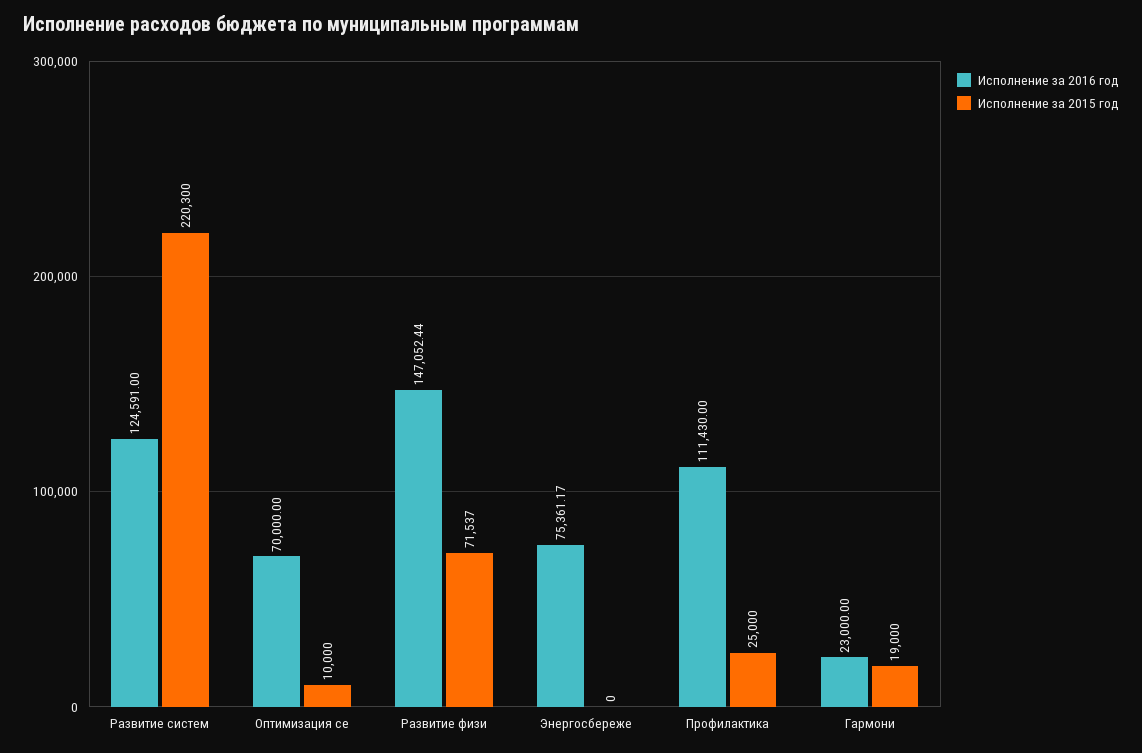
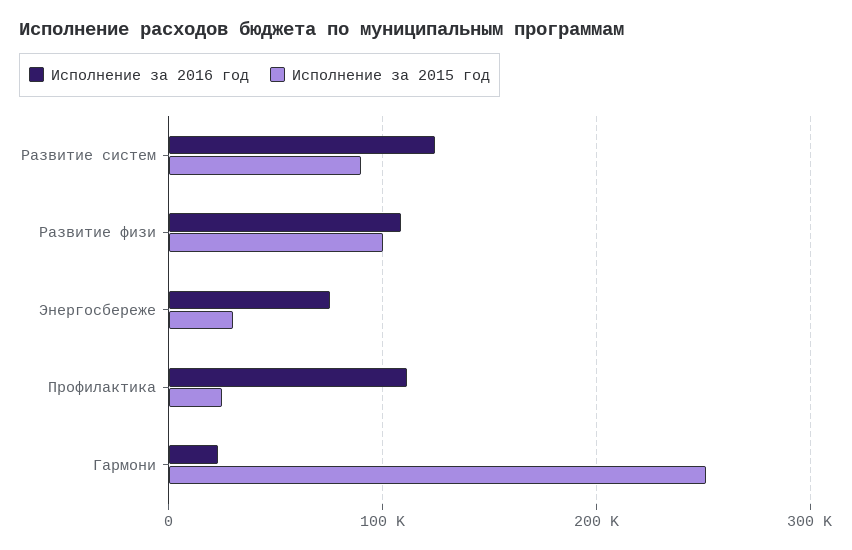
  {
    "Исполнение за 2016 год": {
      "Развитие систем": 124591,
-     "Оптимизация се": 70000,
-     "Развитие физи": 147052.44,
+     "Развитие физи": 110000,
      "Энергосбереже": 75361.17,
      "Профилактика": 111430,
      "Гармони": 23000
    },
    "Исполнение за 2015 год": {
-     "Развитие систем": 220300,
+     "Развитие систем": 90000,
-     "Оптимизация се": 10000,
-     "Развитие физи": 71537,
+     "Развитие физи": 100000,
-     "Энергосбереже": 0,
+     "Энергосбереже": 30000,
      "Профилактика": 25000,
-     "Гармони": 19000
+     "Гармони": 250000
    }
  }

